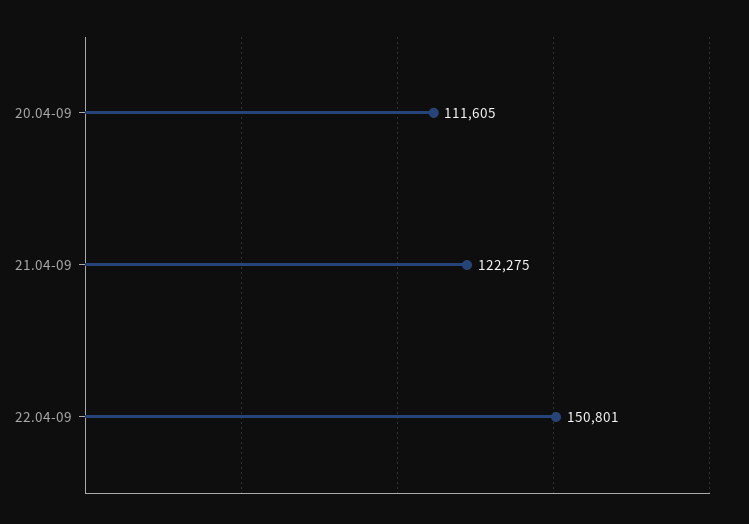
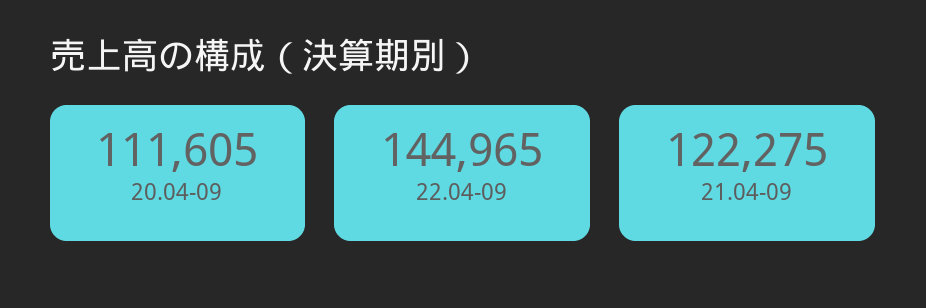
  {
    "20.04-09": 111605,
    "21.04-09": 122275,
-   "22.04-09": 150801
+   "22.04-09": 144965
  }

